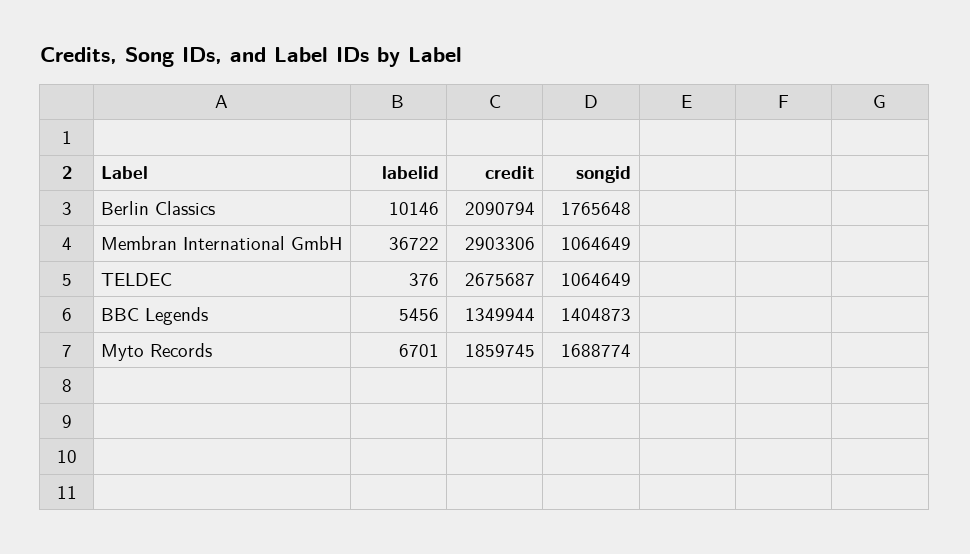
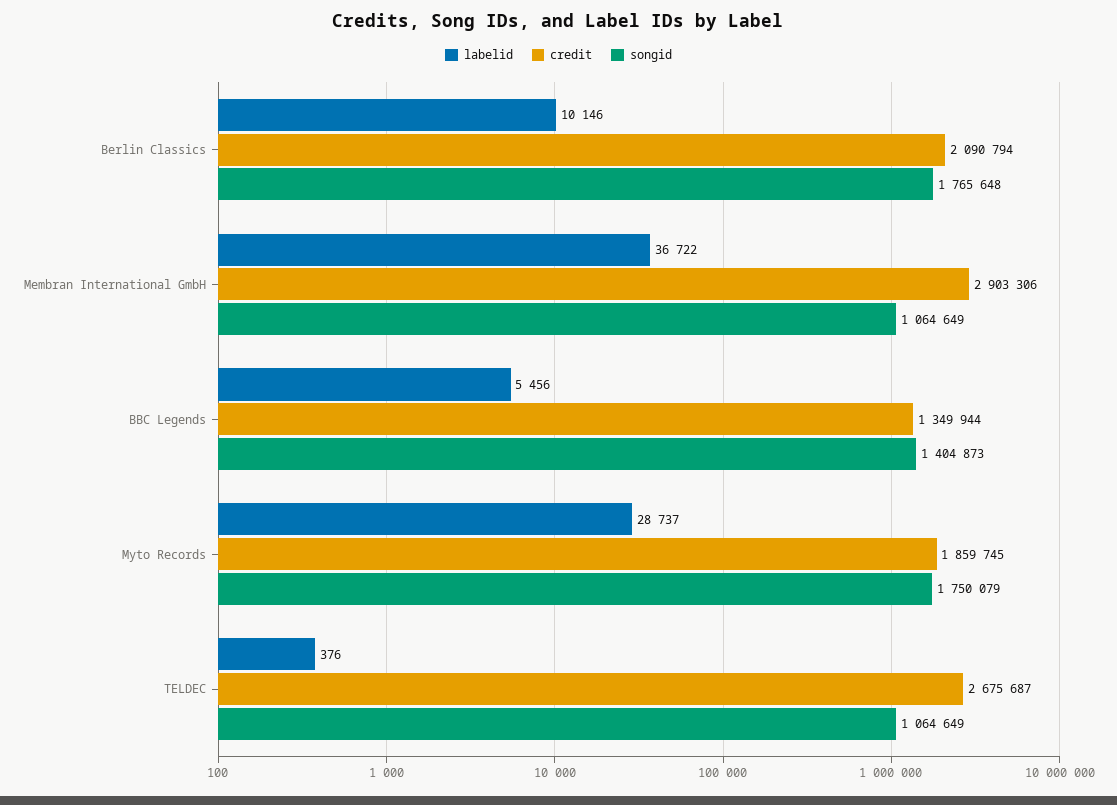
  {
    "labelid": {
      "Berlin Classics": 10146,
      "Membran International GmbH": 36722,
      "TELDEC": 376,
      "BBC Legends": 5456,
-     "Myto Records": 6701
+     "Myto Records": 28737
    },
    "credit": {
      "Berlin Classics": 2090794,
      "Membran International GmbH": 2903306,
      "TELDEC": 2675687,
      "BBC Legends": 1349944,
      "Myto Records": 1859745
    },
    "songid": {
      "Berlin Classics": 1765648,
      "Membran International GmbH": 1064649,
      "TELDEC": 1064649,
      "BBC Legends": 1404873,
-     "Myto Records": 1688774
+     "Myto Records": 1750079
    }
  }

